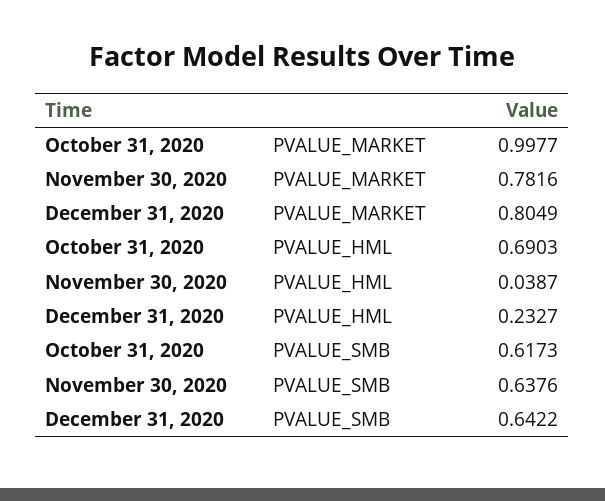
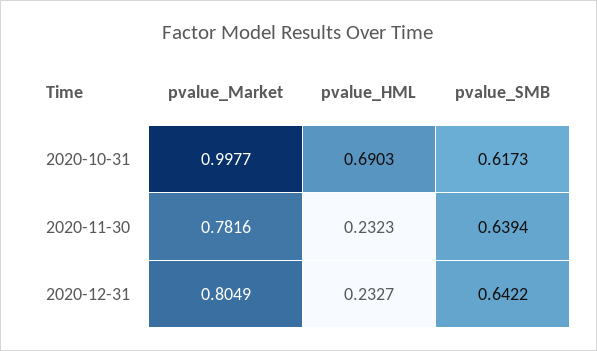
  {
    "October 31, 2020": {
      "PVALUE_MARKET": 0.9977,
      "PVALUE_HML": 0.6903,
      "PVALUE_SMB": 0.6173
    },
    "November 30, 2020": {
      "PVALUE_MARKET": 0.7816,
-     "PVALUE_HML": 0.0387,
+     "PVALUE_HML": 0.2323,
-     "PVALUE_SMB": 0.6376
+     "PVALUE_SMB": 0.6394
    },
    "December 31, 2020": {
      "PVALUE_MARKET": 0.8049,
      "PVALUE_HML": 0.2327,
      "PVALUE_SMB": 0.6422
    }
  }

